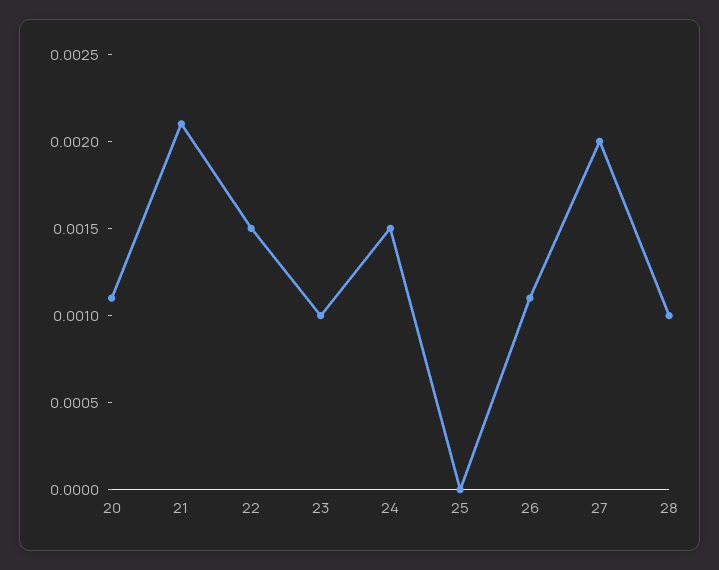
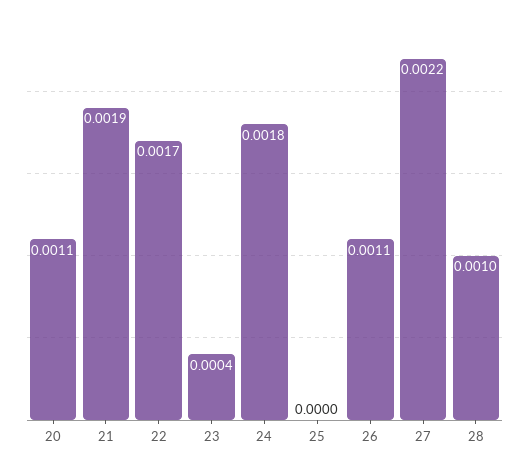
  {
    "20": 0.0011,
-   "21": 0.0021,
+   "21": 0.0019,
-   "22": 0.0015,
+   "22": 0.0017,
-   "23": 0.001,
+   "23": 0.0004,
-   "24": 0.0015,
+   "24": 0.0018,
    "25": 0,
    "26": 0.0011,
-   "27": 0.002,
+   "27": 0.0022,
    "28": 0.001
  }

